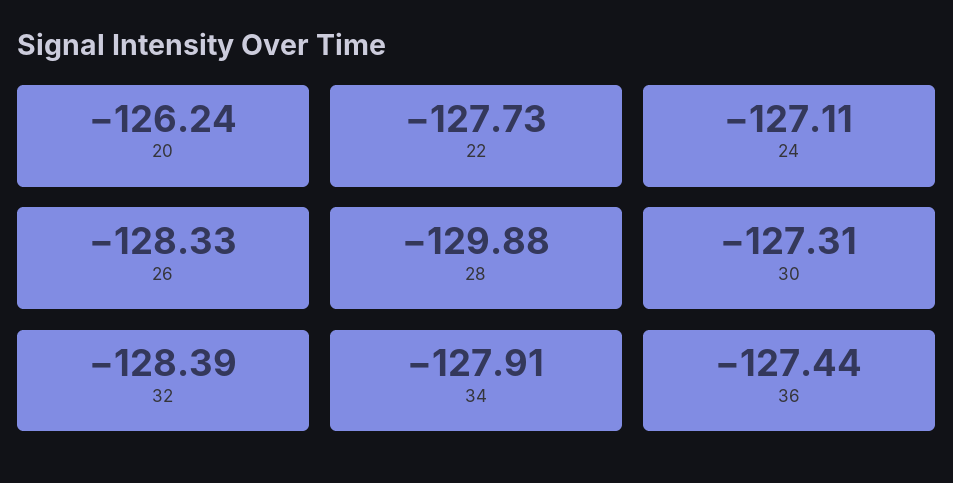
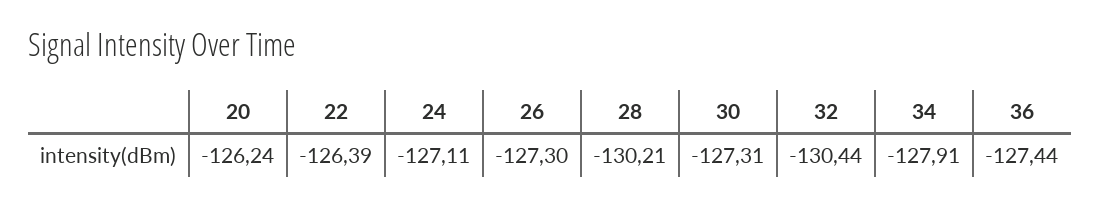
  {
    "20": -126.24,
-   "22": -127.73,
+   "22": -126.39,
    "24": -127.11,
-   "26": -128.33,
+   "26": -127.3,
-   "28": -129.88,
+   "28": -130.21,
    "30": -127.31,
-   "32": -128.39,
+   "32": -130.44,
    "34": -127.91,
    "36": -127.44
  }

